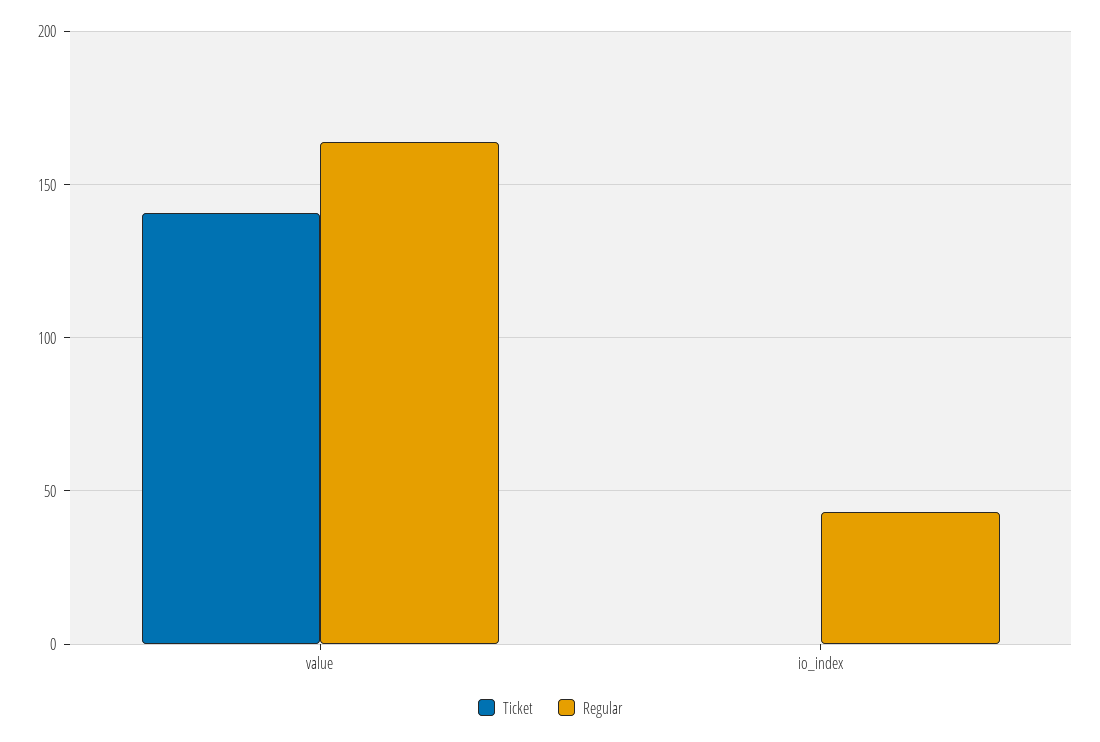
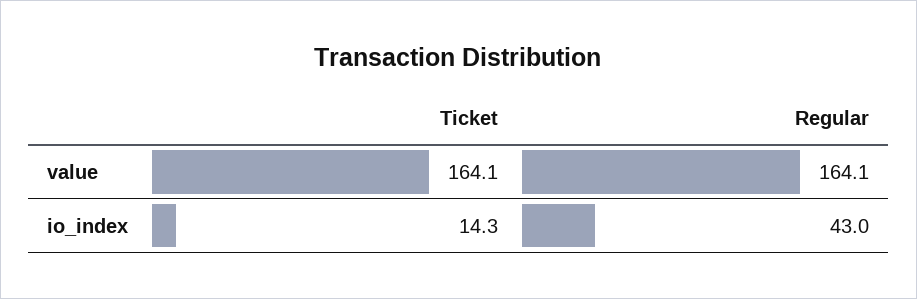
  {
    "Ticket": {
-     "value": 140,
+     "value": 164.1,
-     "io_index": 0
+     "io_index": 14.3
    },
    "Regular": {
      "value": 164.1,
      "io_index": 43
    }
  }

